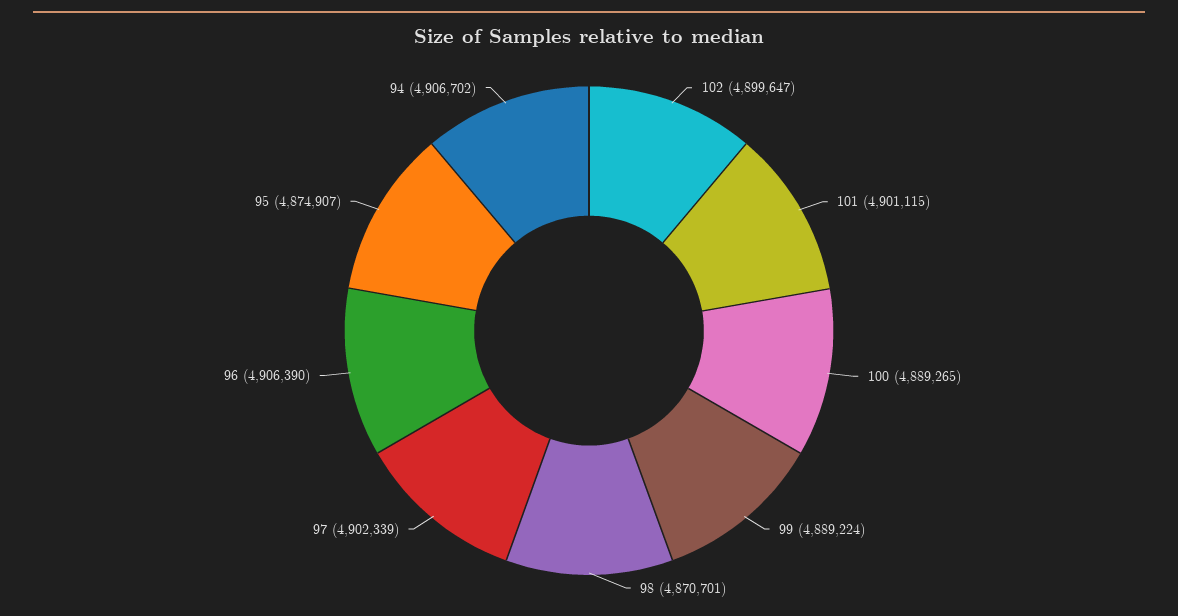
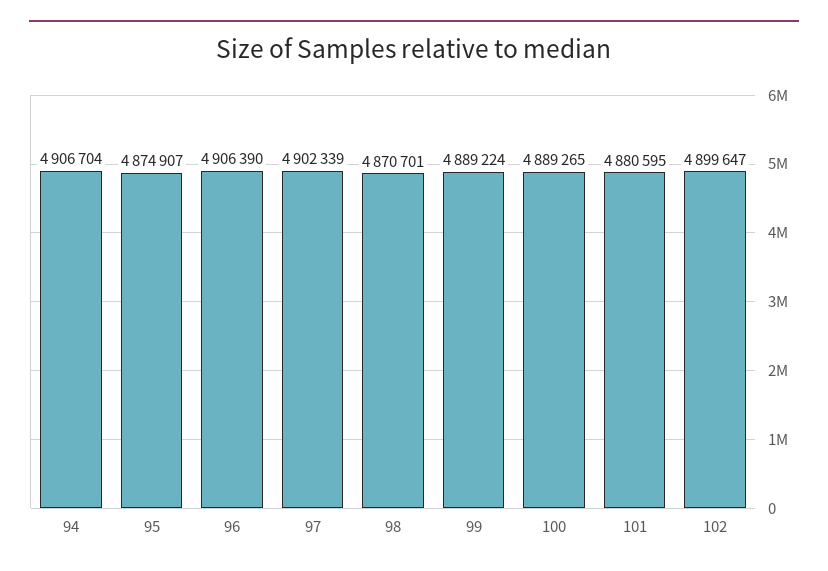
  {
    "102": 4899647,
-   "101": 4901115,
+   "101": 4880595,
    "100": 4889265,
    "99": 4889224,
    "98": 4870701,
    "97": 4902339,
    "96": 4906390,
    "95": 4874907,
-   "94": 4906702
+   "94": 4906704
  }

